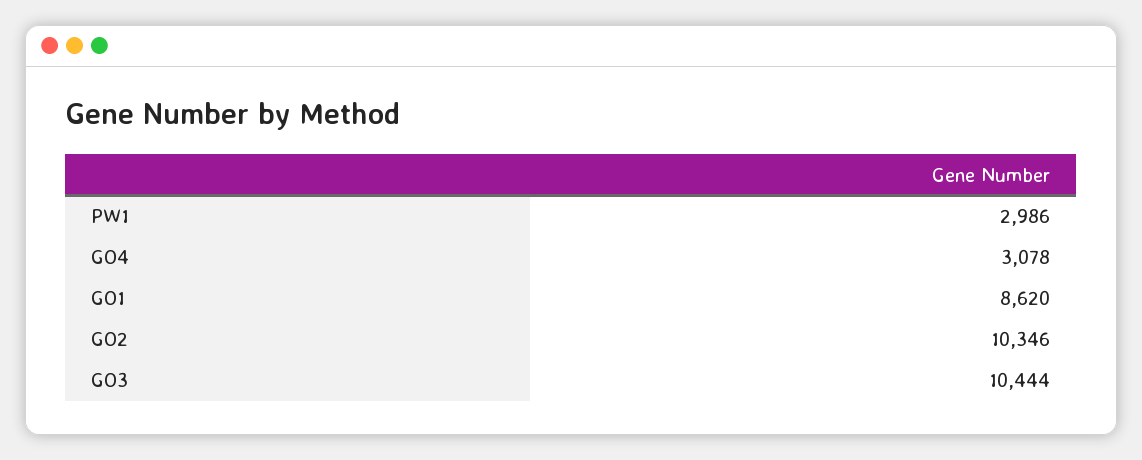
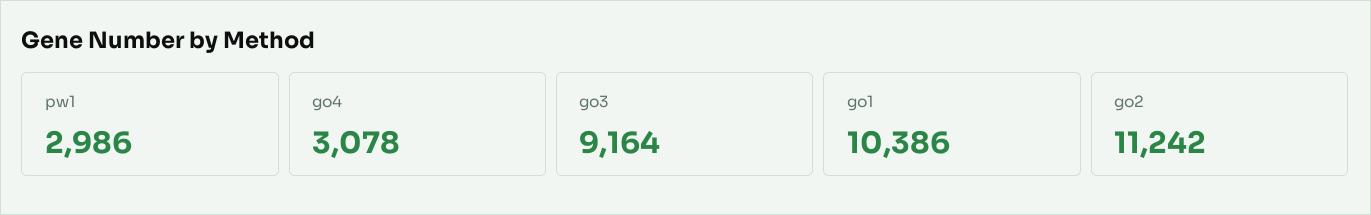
  {
    "PW1": 2986,
    "GO4": 3078,
-   "GO1": 8620,
+   "GO1": 10386,
-   "GO2": 10346,
+   "GO2": 11242,
-   "GO3": 10444
+   "GO3": 9164
  }

